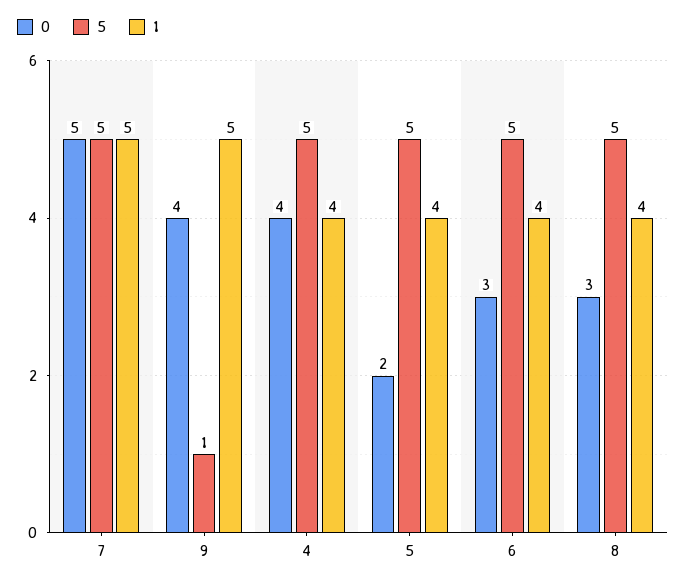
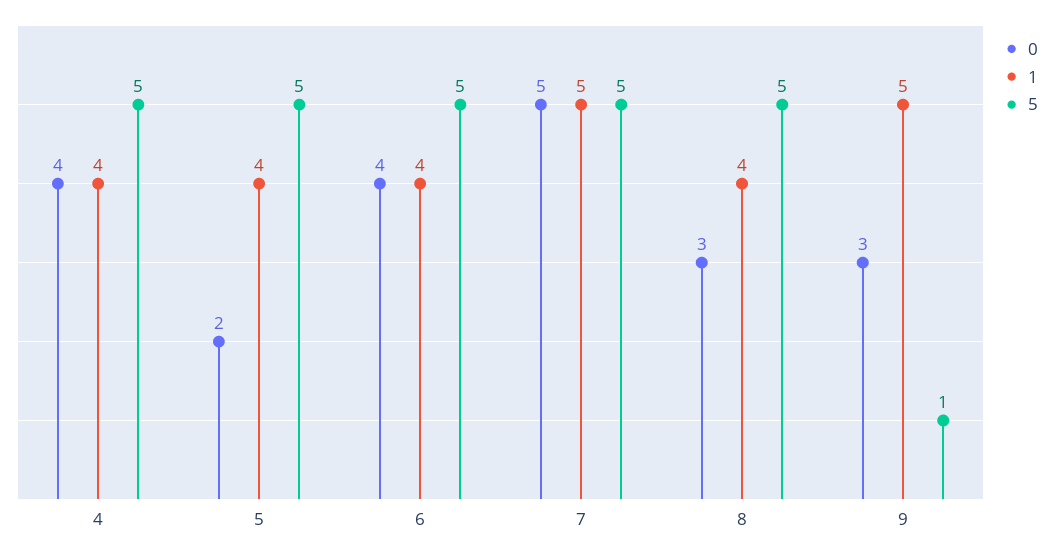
  {
    "0": {
      "7": 5,
-     "9": 4,
+     "9": 3,
      "4": 4,
      "5": 2,
-     "6": 3,
+     "6": 4,
      "8": 3
    },
    "5": {
      "7": 5,
      "9": 1,
      "4": 5,
      "5": 5,
      "6": 5,
      "8": 5
    },
    "1": {
      "7": 5,
      "9": 5,
      "4": 4,
      "5": 4,
      "6": 4,
      "8": 4
    }
  }

